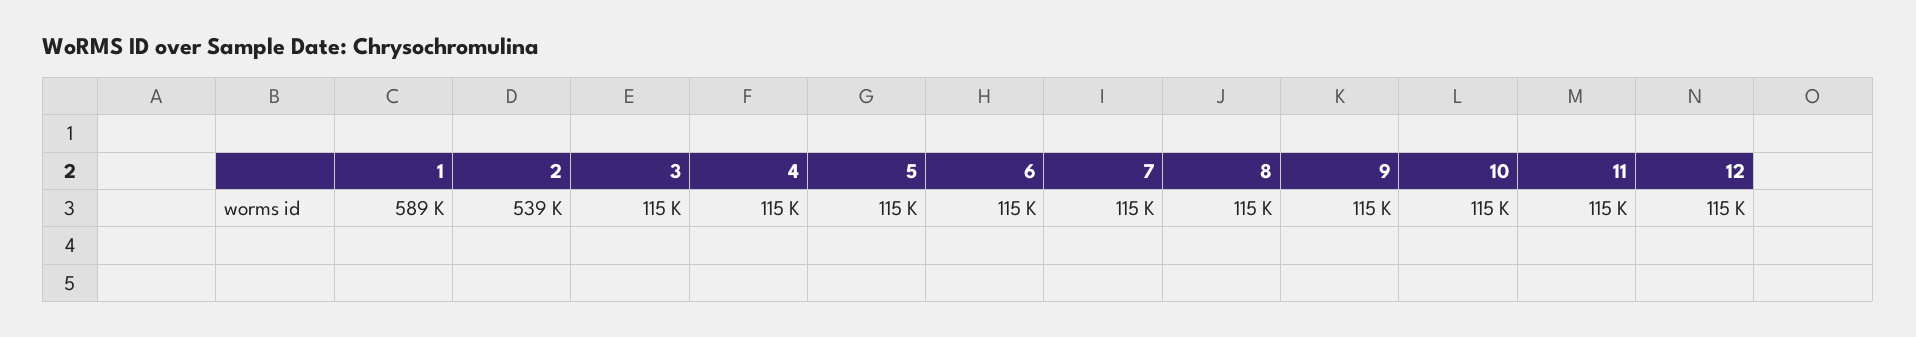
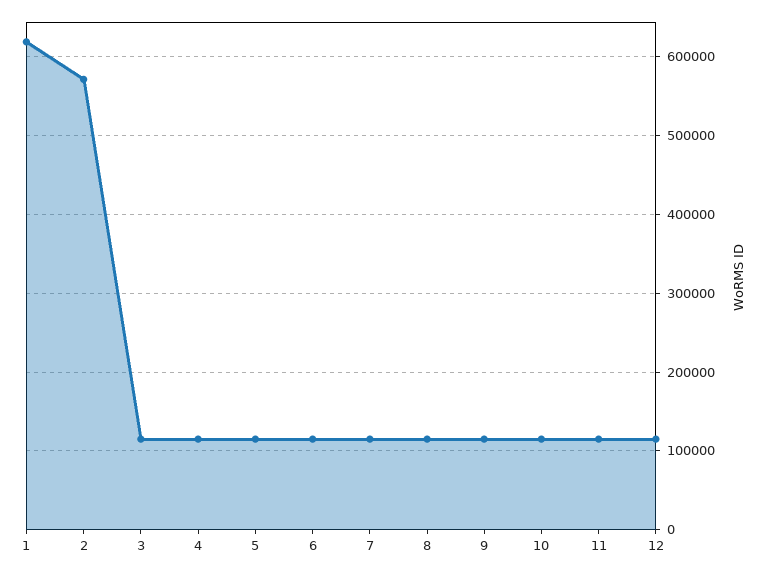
  {
-   "1": 589000,
+   "1": 620000,
-   "2": 539000,
+   "2": 570000,
    "3": 115000,
    "4": 115000,
    "5": 115000,
    "6": 115000,
    "7": 115000,
    "8": 115000,
    "9": 115000,
    "10": 115000,
    "11": 115000,
    "12": 115000
  }

